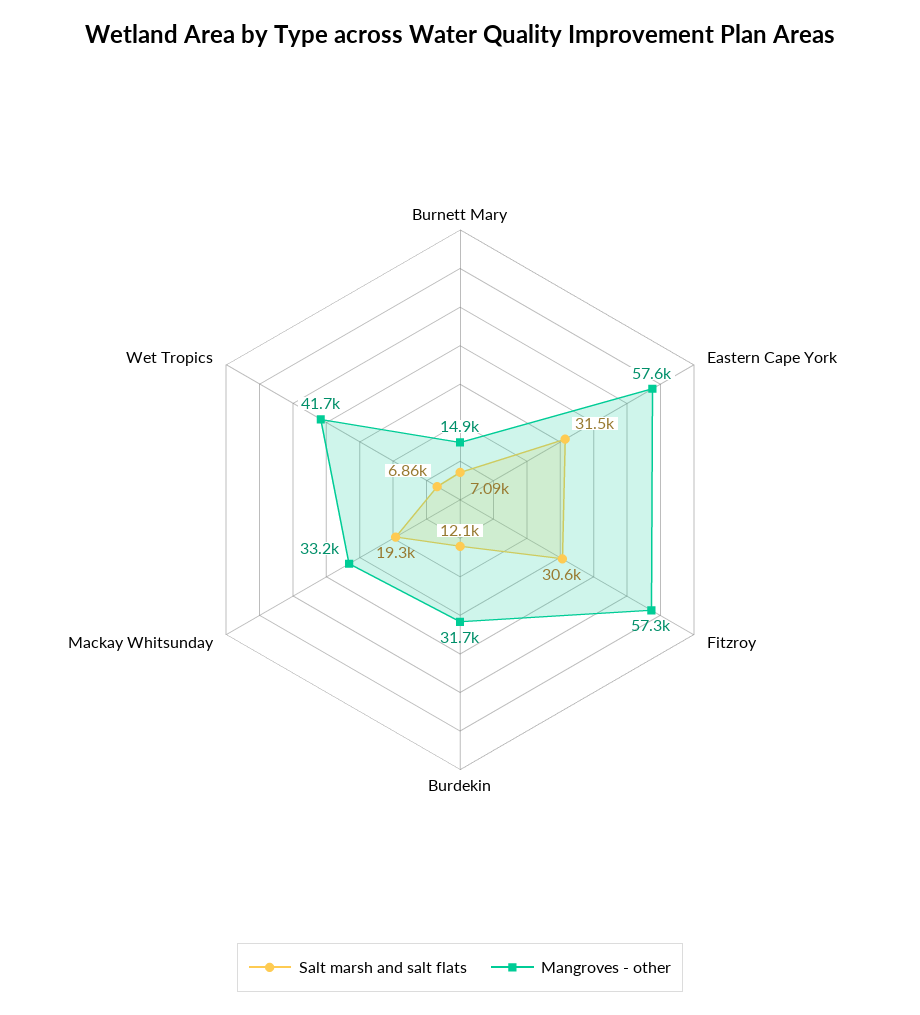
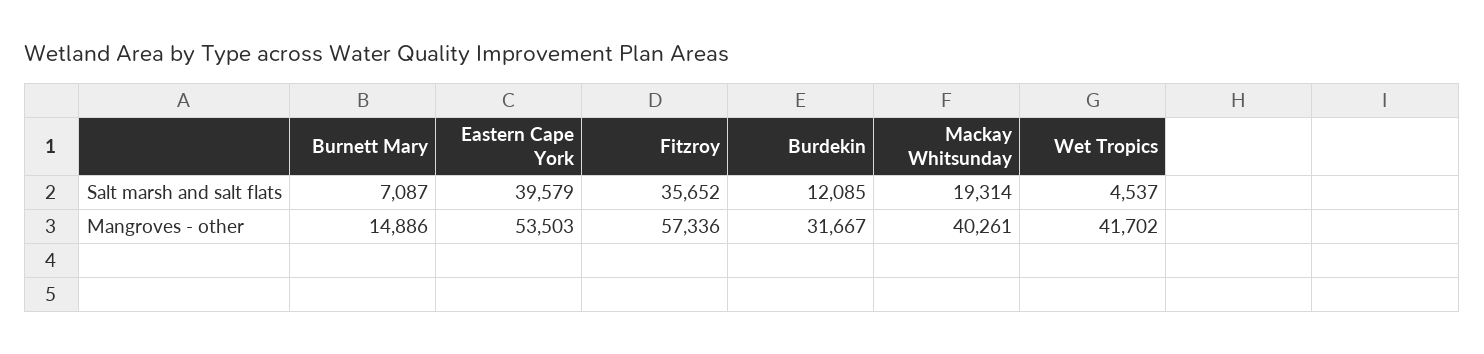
  {
    "Salt marsh and salt flats": {
      "Burnett Mary": 7087,
-     "Eastern Cape York": 31500,
+     "Eastern Cape York": 39579,
-     "Fitzroy": 30600,
+     "Fitzroy": 35652,
      "Burdekin": 12085,
      "Mackay Whitsunday": 19314,
-     "Wet Tropics": 6860
+     "Wet Tropics": 4537
    },
    "Mangroves - other": {
      "Burnett Mary": 14886,
-     "Eastern Cape York": 57600,
+     "Eastern Cape York": 53503,
      "Fitzroy": 57336,
      "Burdekin": 31667,
-     "Mackay Whitsunday": 33200,
+     "Mackay Whitsunday": 40261,
      "Wet Tropics": 41702
    }
  }

